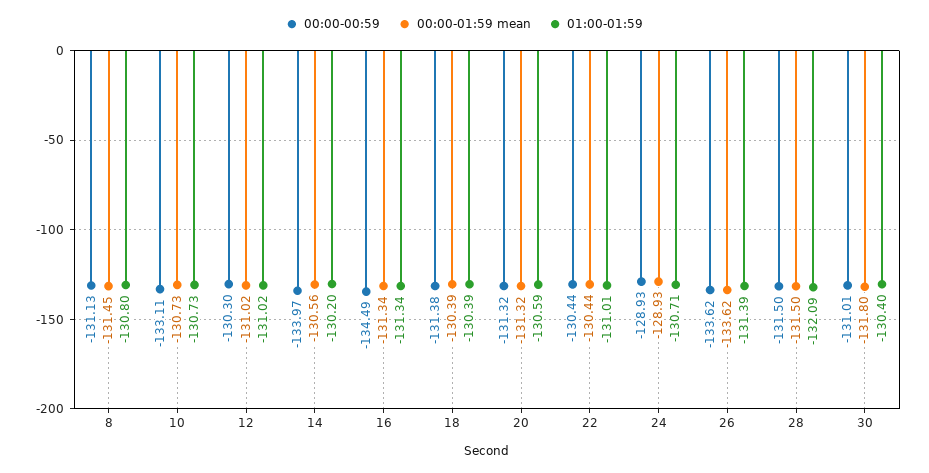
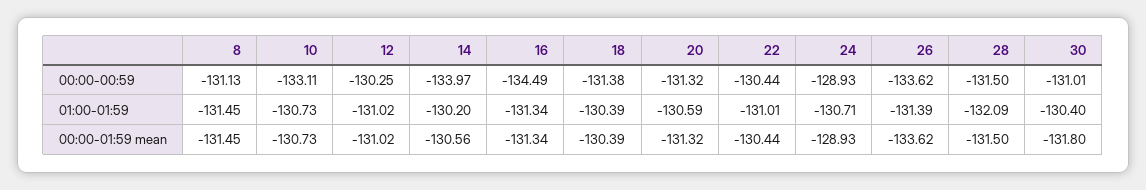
  {
    "00:00-00:59": {
      "8": -131.13,
      "10": -133.11,
-     "12": -130.3,
+     "12": -130.25,
      "14": -133.97,
      "16": -134.49,
      "18": -131.38,
      "20": -131.32,
      "22": -130.44,
      "24": -128.93,
      "26": -133.62,
      "28": -131.5,
      "30": -131.01
    },
    "00:00-01:59 mean": {
      "8": -131.45,
      "10": -130.73,
      "12": -131.02,
      "14": -130.56,
      "16": -131.34,
      "18": -130.39,
      "20": -131.32,
      "22": -130.44,
      "24": -128.93,
      "26": -133.62,
      "28": -131.5,
      "30": -131.8
    },
    "01:00-01:59": {
-     "8": -130.8,
+     "8": -131.45,
      "10": -130.73,
      "12": -131.02,
      "14": -130.2,
      "16": -131.34,
      "18": -130.39,
      "20": -130.59,
      "22": -131.01,
      "24": -130.71,
      "26": -131.39,
      "28": -132.09,
      "30": -130.4
    }
  }

